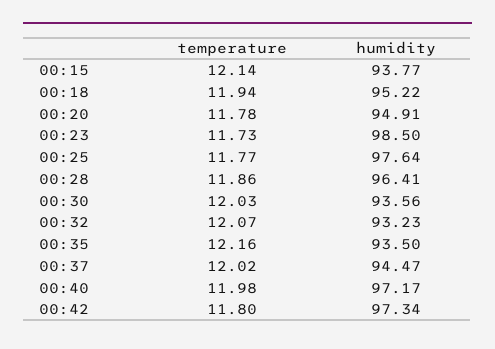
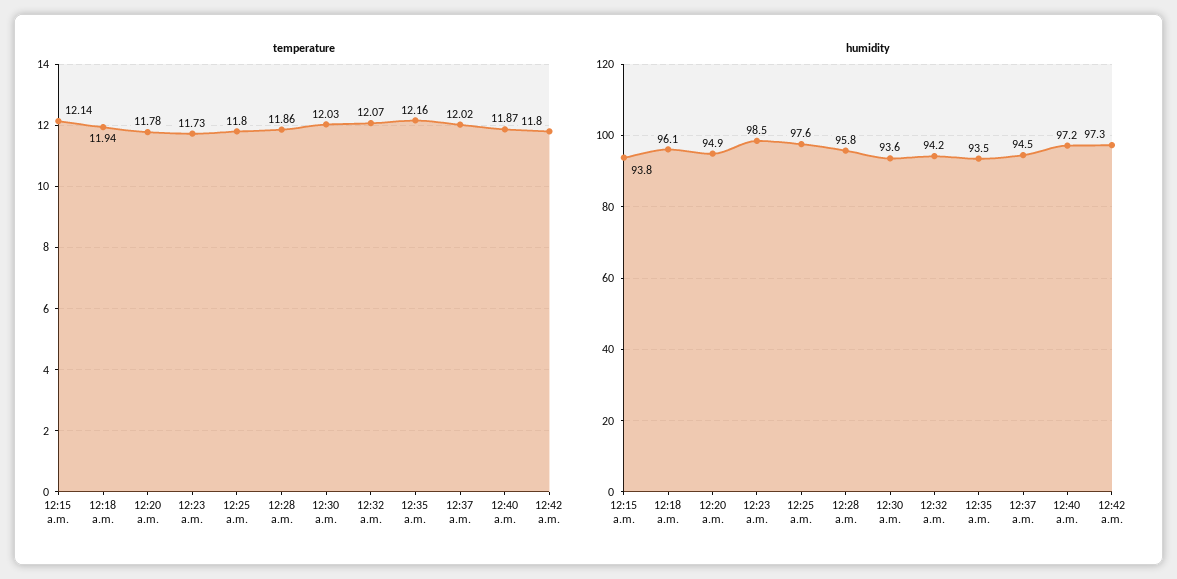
  {
    "temperature": {
      "00:15": 12.14,
      "00:18": 11.94,
      "00:20": 11.78,
      "00:23": 11.73,
-     "00:25": 11.77,
+     "00:25": 11.8,
      "00:28": 11.86,
      "00:30": 12.03,
      "00:32": 12.07,
      "00:35": 12.16,
      "00:37": 12.02,
-     "00:40": 11.98,
+     "00:40": 11.87,
      "00:42": 11.8
    },
    "humidity": {
      "00:15": 93.77,
-     "00:18": 95.22,
+     "00:18": 96.1,
      "00:20": 94.91,
      "00:23": 98.5,
      "00:25": 97.64,
-     "00:28": 96.41,
+     "00:28": 95.8,
      "00:30": 93.56,
-     "00:32": 93.23,
+     "00:32": 94.2,
      "00:35": 93.5,
      "00:37": 94.47,
      "00:40": 97.17,
      "00:42": 97.34
    }
  }

